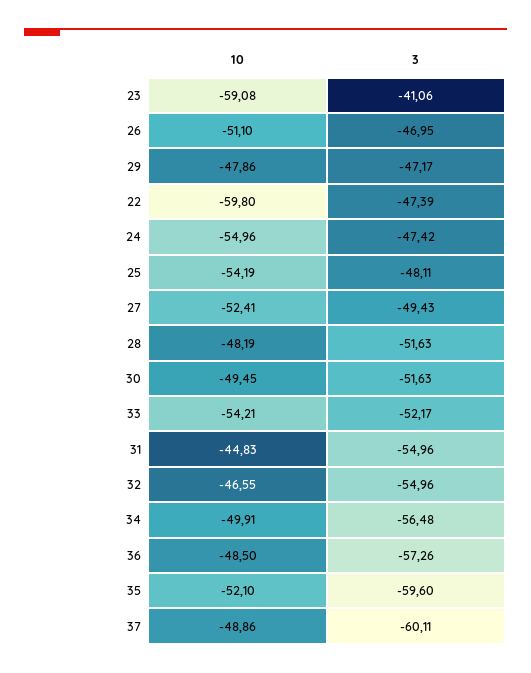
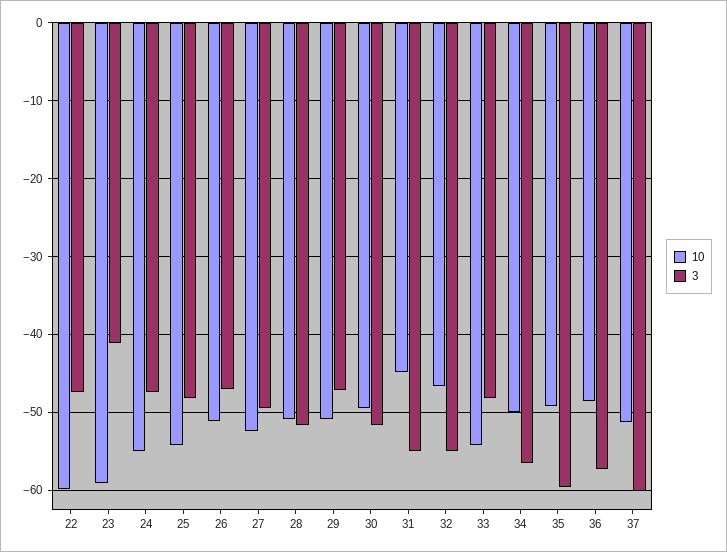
  {
    "10": {
      "23": -59.08,
      "26": -51.1,
-     "29": -47.86,
+     "29": -51,
      "22": -59.8,
      "24": -54.96,
      "25": -54.19,
      "27": -52.41,
-     "28": -48.19,
+     "28": -51,
      "30": -49.45,
      "33": -54.21,
      "31": -44.83,
      "32": -46.55,
      "34": -49.91,
      "36": -48.5,
-     "35": -52.1,
+     "35": -49,
-     "37": -48.86
+     "37": -51
    },
    "3": {
      "23": -41.06,
      "26": -46.95,
      "29": -47.17,
      "22": -47.39,
      "24": -47.42,
      "25": -48.11,
      "27": -49.43,
      "28": -51.63,
      "30": -51.63,
-     "33": -52.17,
+     "33": -48,
      "31": -54.96,
      "32": -54.96,
      "34": -56.48,
      "36": -57.26,
      "35": -59.6,
      "37": -60.11
    }
  }

